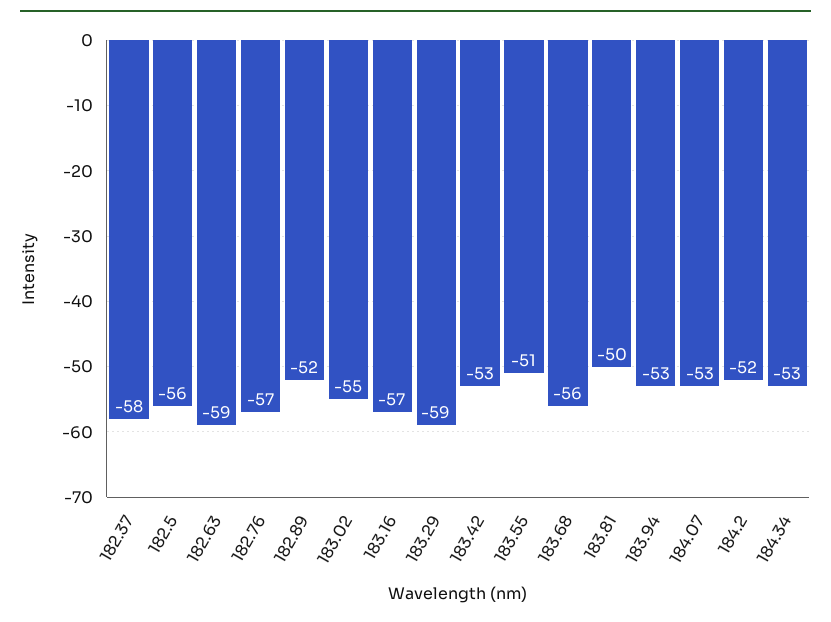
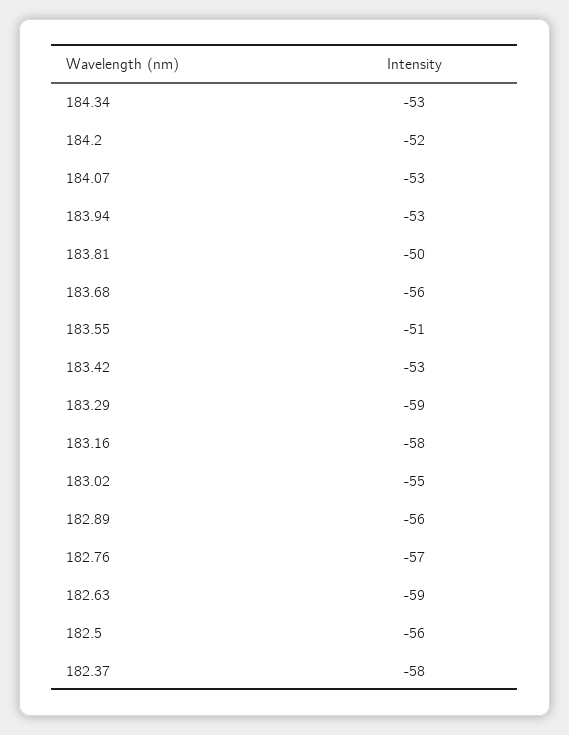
  {
    "182.37": -58,
    "182.5": -56,
    "182.63": -59,
    "182.76": -57,
-   "182.89": -52,
+   "182.89": -56,
    "183.02": -55,
-   "183.16": -57,
+   "183.16": -58,
    "183.29": -59,
    "183.42": -53,
    "183.55": -51,
    "183.68": -56,
    "183.81": -50,
    "183.94": -53,
    "184.07": -53,
    "184.2": -52,
    "184.34": -53
  }

